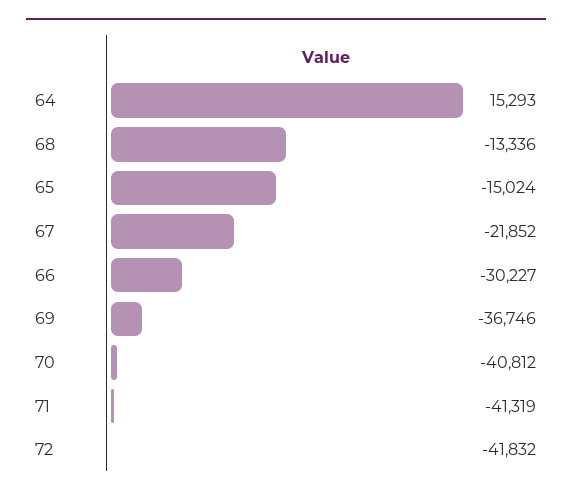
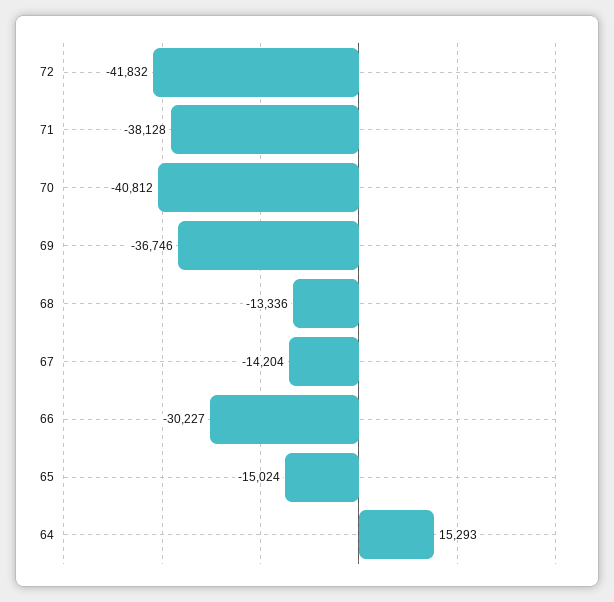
  {
    "64": 15293,
    "68": -13336,
    "65": -15024,
-   "67": -21852,
+   "67": -14204,
    "66": -30227,
    "69": -36746,
    "70": -40812,
-   "71": -41319,
+   "71": -38128,
    "72": -41832
  }

